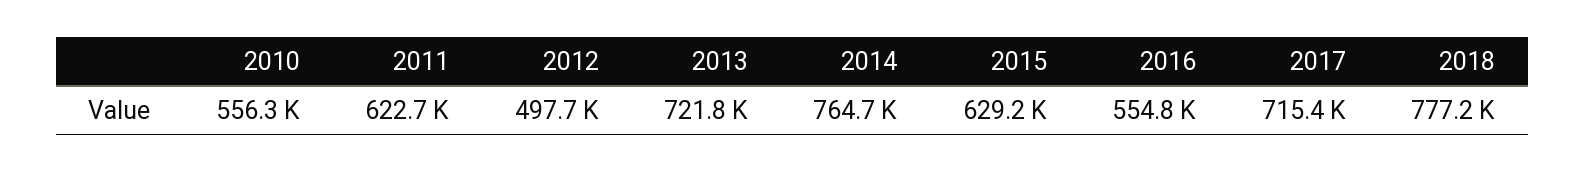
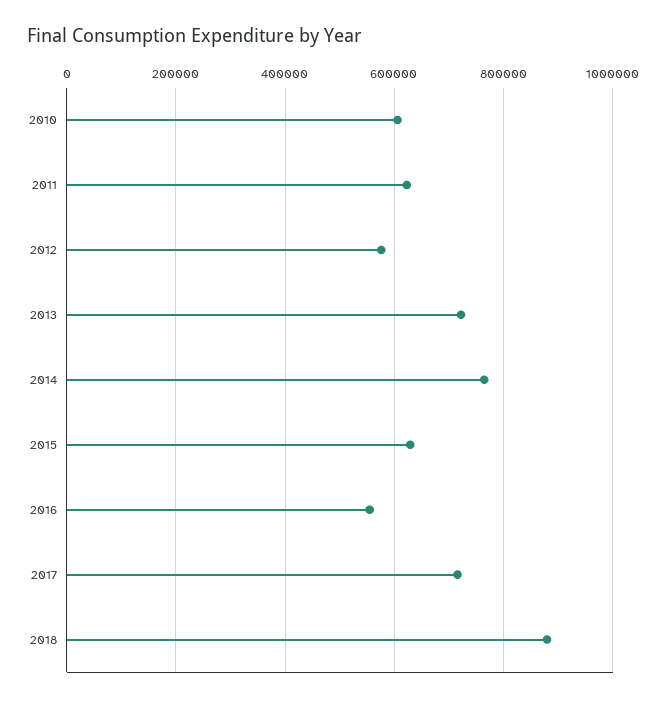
  {
-   "2010": 556300,
+   "2010": 600000,
    "2011": 622700,
-   "2012": 497700,
+   "2012": 580000,
    "2013": 721800,
    "2014": 764700,
    "2015": 629200,
    "2016": 554800,
    "2017": 715400,
-   "2018": 777200
+   "2018": 880000
  }

